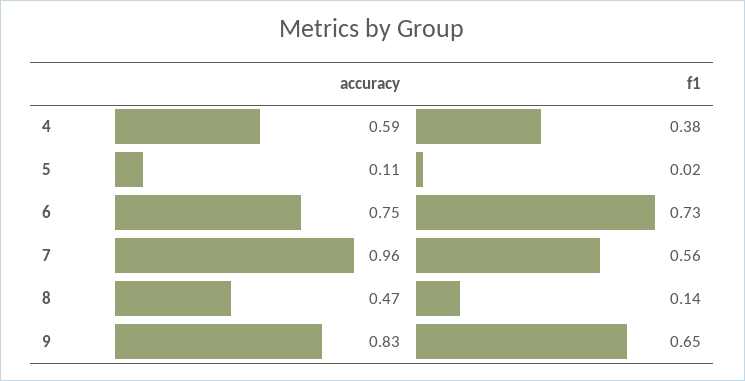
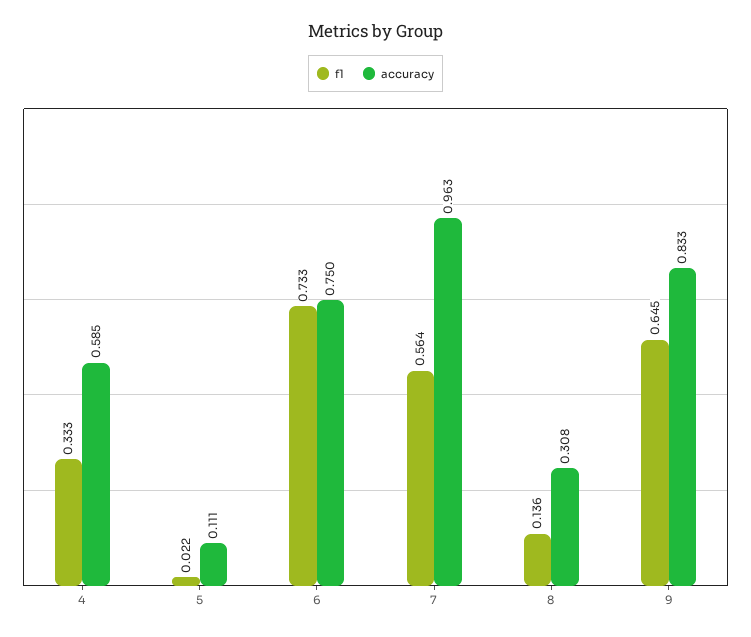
  {
    "accuracy": {
      "4": 0.585,
      "5": 0.111,
      "6": 0.75,
      "7": 0.963,
-     "8": 0.47,
+     "8": 0.308,
      "9": 0.833
    },
    "f1": {
-     "4": 0.38,
+     "4": 0.333,
      "5": 0.022,
      "6": 0.733,
      "7": 0.564,
      "8": 0.136,
      "9": 0.645
    }
  }

